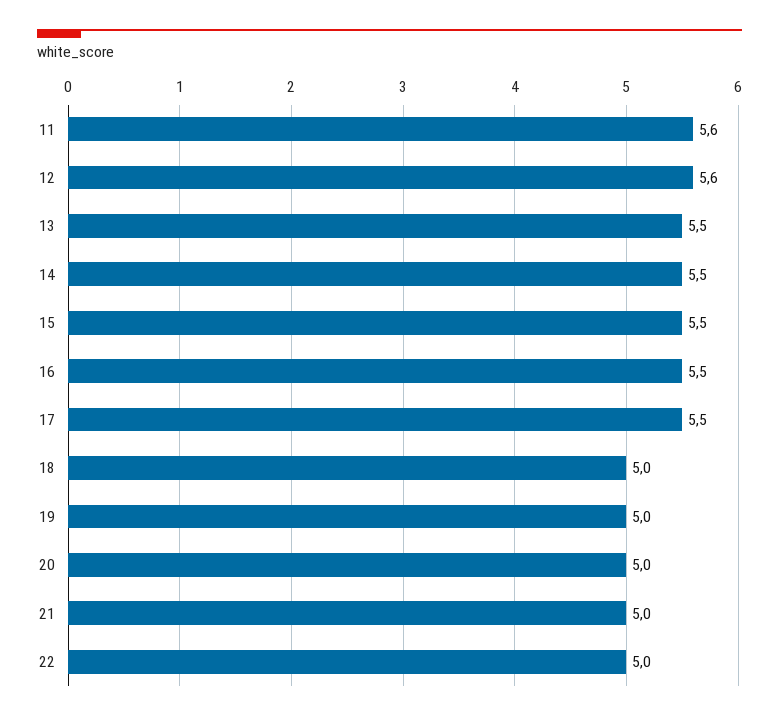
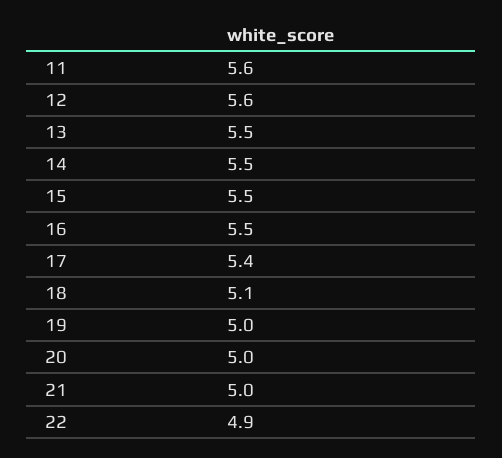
  {
    "11": 5.6,
    "12": 5.6,
    "13": 5.5,
    "14": 5.5,
    "15": 5.5,
    "16": 5.5,
-   "17": 5.5,
+   "17": 5.4,
-   "18": 5,
+   "18": 5.1,
    "19": 5,
    "20": 5,
    "21": 5,
-   "22": 5
+   "22": 4.9
  }

